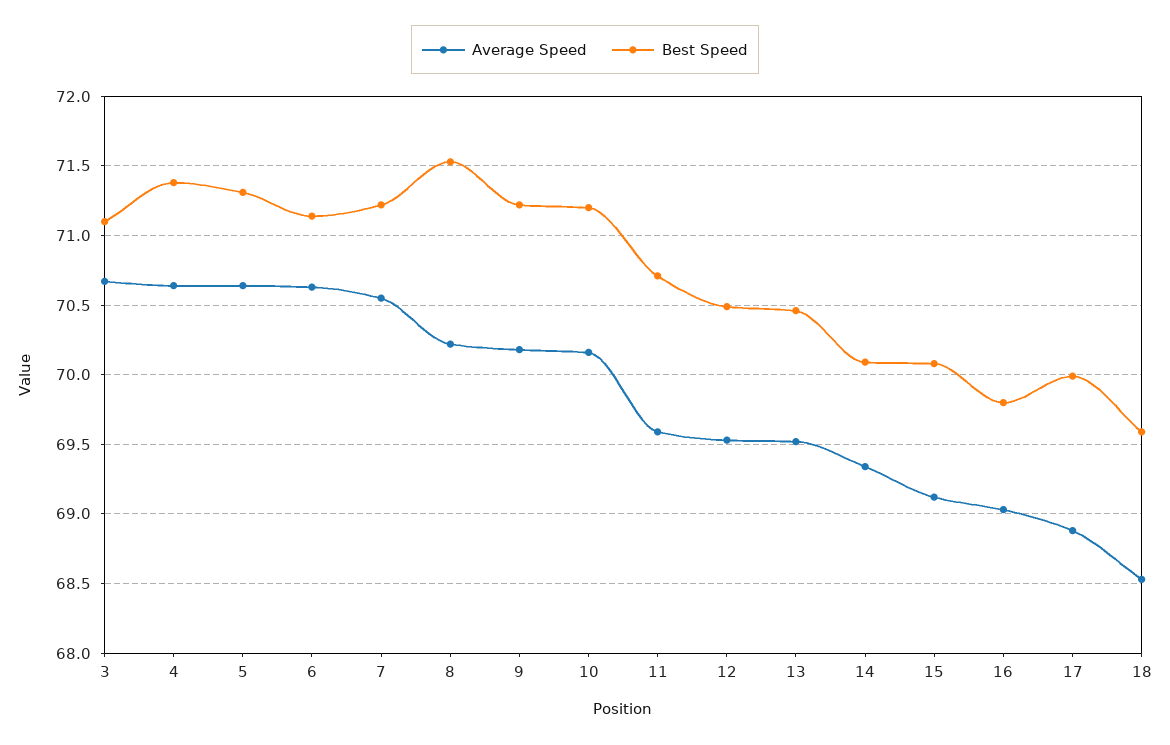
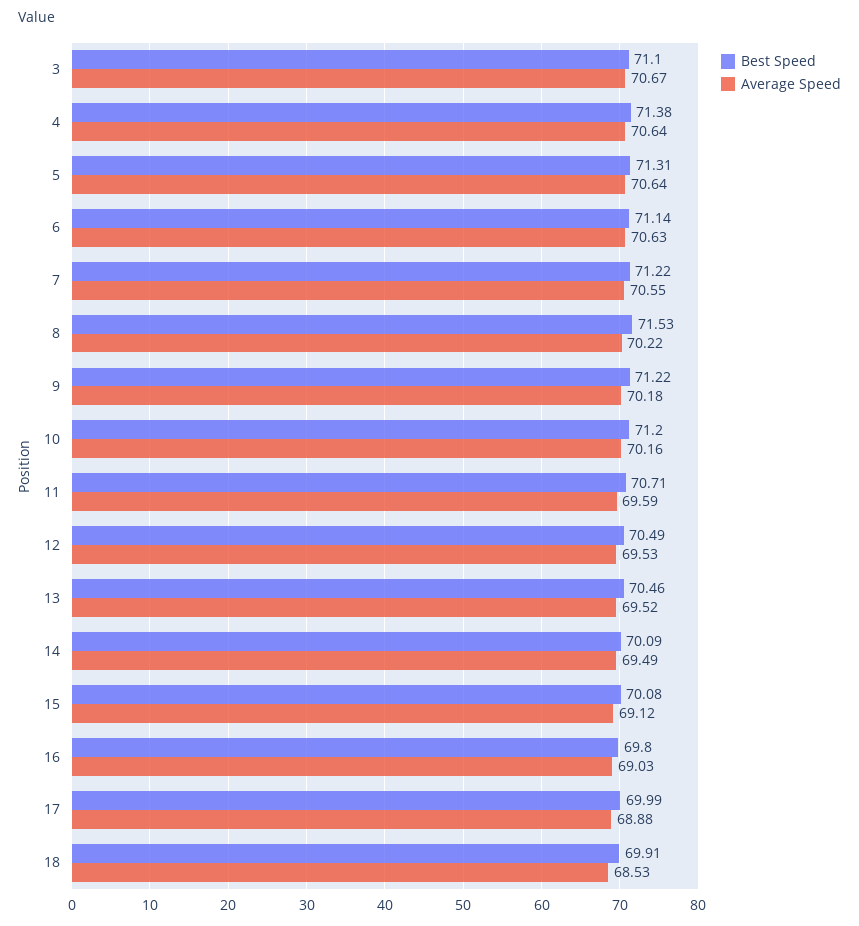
  {
    "Average Speed": {
      "3": 70.67,
      "4": 70.64,
      "5": 70.64,
      "6": 70.63,
      "7": 70.55,
      "8": 70.22,
      "9": 70.18,
      "10": 70.16,
      "11": 69.59,
      "12": 69.53,
      "13": 69.52,
-     "14": 69.35,
+     "14": 69.49,
      "15": 69.12,
      "16": 69.03,
      "17": 68.88,
      "18": 68.53
    },
    "Best Speed": {
      "3": 71.1,
      "4": 71.38,
      "5": 71.31,
      "6": 71.14,
      "7": 71.22,
      "8": 71.53,
      "9": 71.22,
      "10": 71.2,
      "11": 70.71,
      "12": 70.49,
      "13": 70.46,
      "14": 70.09,
      "15": 70.08,
      "16": 69.8,
      "17": 69.99,
-     "18": 69.6
+     "18": 69.91
    }
  }

